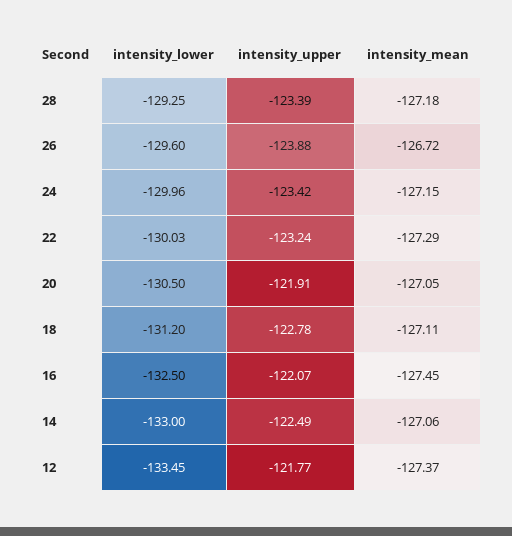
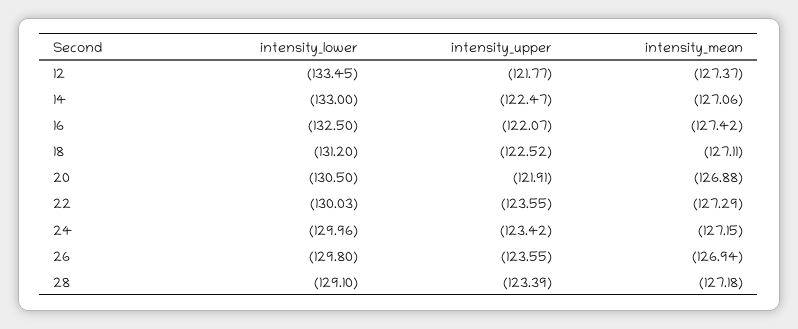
  {
    "intensity_lower": {
-     "28": -129.25,
+     "28": -129.1,
-     "26": -129.6,
+     "26": -129.8,
      "24": -129.96,
      "22": -130.03,
      "20": -130.5,
      "18": -131.2,
      "16": -132.5,
      "14": -133,
      "12": -133.45
    },
    "intensity_upper": {
      "28": -123.39,
-     "26": -123.88,
+     "26": -123.55,
      "24": -123.42,
-     "22": -123.24,
+     "22": -123.55,
      "20": -121.91,
-     "18": -122.78,
+     "18": -122.52,
      "16": -122.07,
-     "14": -122.49,
+     "14": -122.47,
      "12": -121.77
    },
    "intensity_mean": {
      "28": -127.18,
-     "26": -126.72,
+     "26": -126.94,
      "24": -127.15,
      "22": -127.29,
-     "20": -127.05,
+     "20": -126.88,
      "18": -127.11,
-     "16": -127.45,
+     "16": -127.42,
      "14": -127.06,
      "12": -127.37
    }
  }

